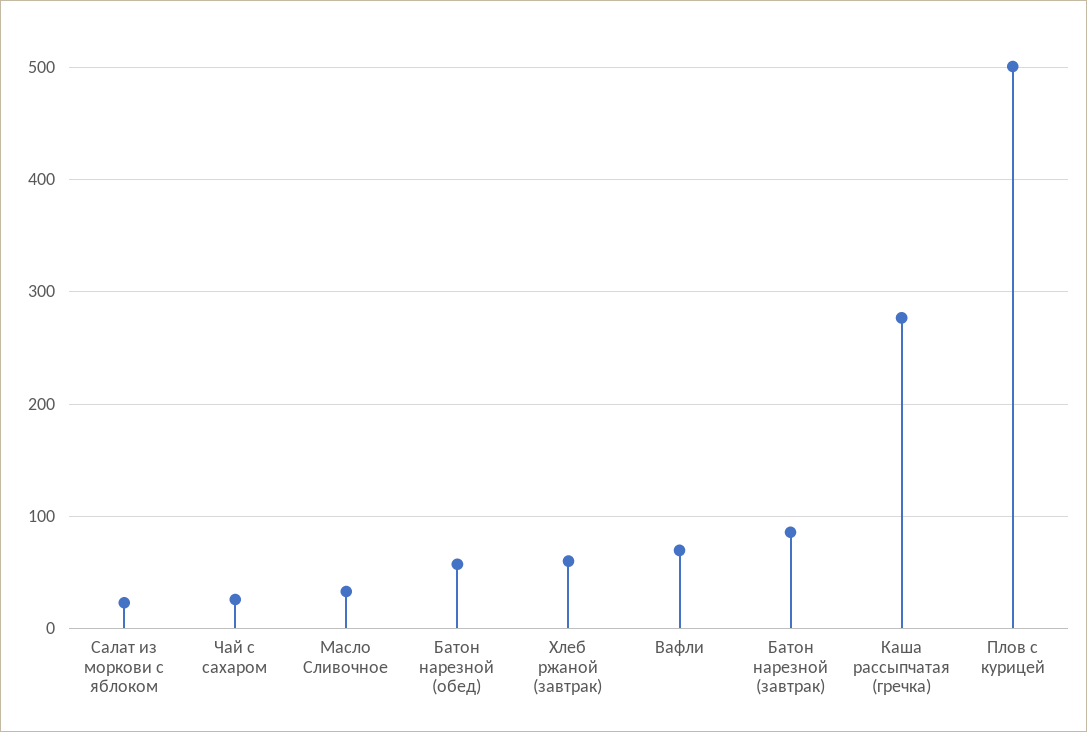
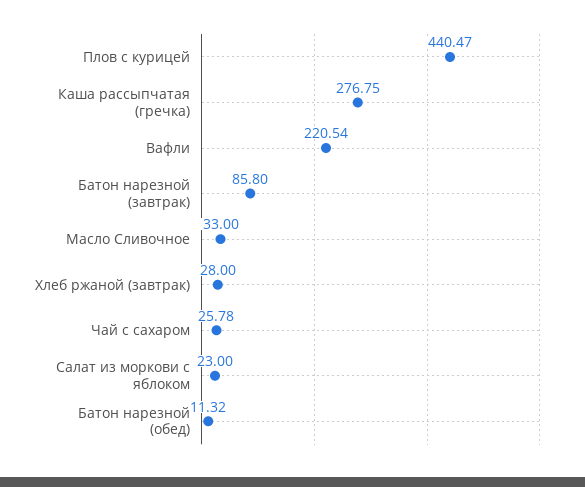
  {
    "Салат из моркови с яблоком": 23,
    "Чай с сахаром": 25.78,
    "Масло Сливочное": 33,
-   "Батон нарезной (обед)": 60,
+   "Батон нарезной (обед)": 11.32,
-   "Хлеб ржаной (завтрак)": 60,
+   "Хлеб ржаной (завтрак)": 28,
-   "Вафли": 70,
+   "Вафли": 220.54,
    "Батон нарезной (завтрак)": 85.8,
    "Каша рассыпчатая (гречка)": 276.75,
-   "Плов с курицей": 500
+   "Плов с курицей": 440.47
  }

